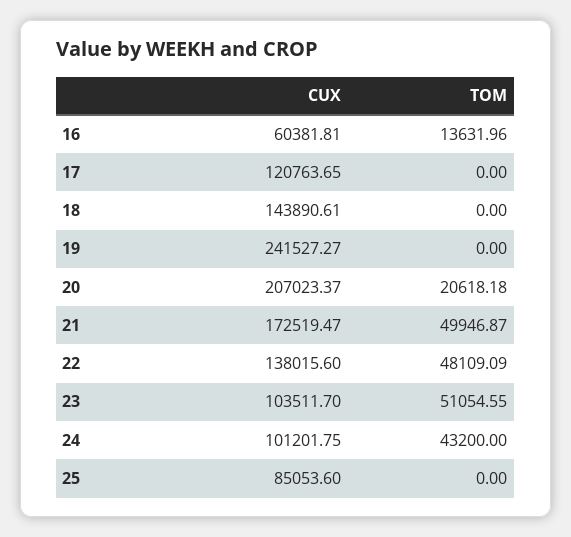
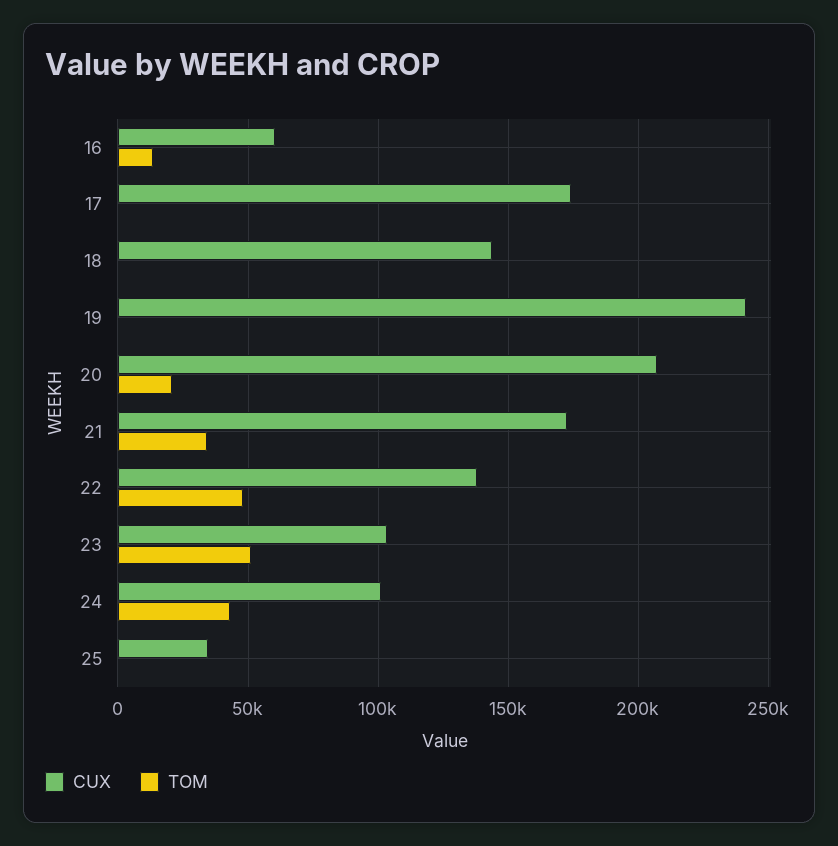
  {
    "CUX": {
      "16": 60381.81,
-     "17": 120763.65,
+     "17": 175000,
      "18": 143890.61,
      "19": 241527.27,
      "20": 207023.37,
      "21": 172519.47,
      "22": 138015.6,
      "23": 103511.7,
      "24": 101201.75,
-     "25": 85053.6
+     "25": 35000
    },
    "TOM": {
      "16": 13631.96,
      "17": 0,
      "18": 0,
      "19": 0,
      "20": 20618.18,
-     "21": 49946.87,
+     "21": 35000,
      "22": 48109.09,
      "23": 51054.55,
      "24": 43200,
      "25": 0
    }
  }

